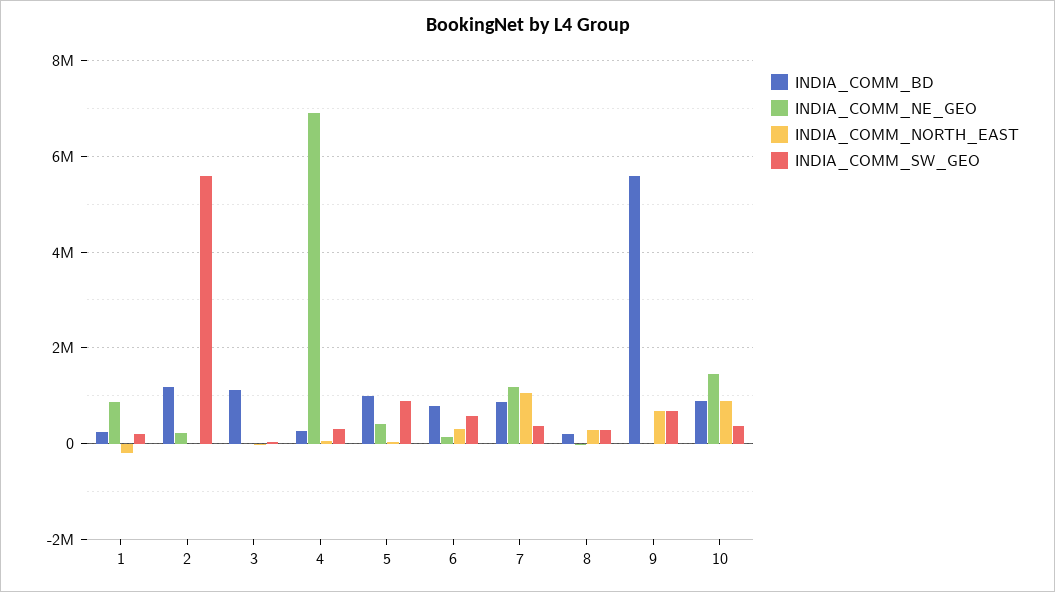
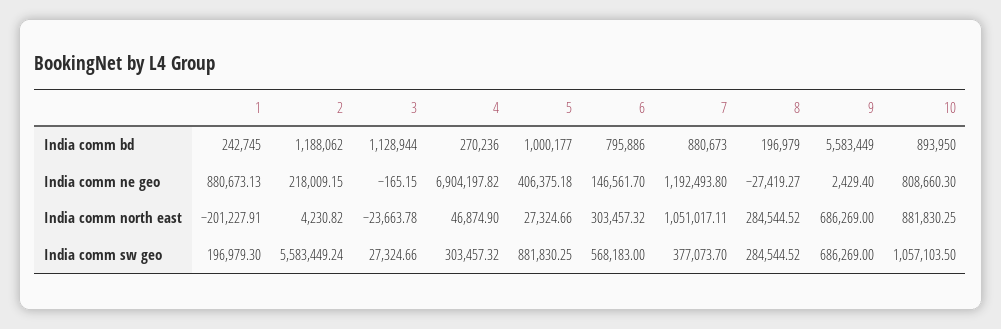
  {
    "INDIA_COMM_BD": {
      "1": 242745,
      "2": 1188062,
      "3": 1128944,
      "4": 270236,
      "5": 1000177,
      "6": 795886,
      "7": 880673,
      "8": 196979,
      "9": 5583449,
      "10": 893950
    },
    "INDIA_COMM_NE_GEO": {
      "1": 880673.13,
      "2": 218009.15,
      "3": -165.15,
      "4": 6904197.82,
      "5": 406375.18,
      "6": 146561.7,
      "7": 1192493.8,
      "8": -27419.27,
      "9": 2429.4,
-     "10": 1400000
+     "10": 808660.3
    },
    "INDIA_COMM_NORTH_EAST": {
      "1": -201227.91,
      "2": 4230.82,
      "3": -23663.78,
      "4": 46874.9,
      "5": 27324.66,
      "6": 303457.32,
      "7": 1051017.11,
      "8": 284544.52,
      "9": 686269,
      "10": 881830.25
    },
    "INDIA_COMM_SW_GEO": {
      "1": 196979.3,
      "2": 5583449.24,
      "3": 27324.66,
      "4": 303457.32,
      "5": 881830.25,
      "6": 568183,
      "7": 377073.7,
      "8": 284544.52,
      "9": 686269,
-     "10": 400000
+     "10": 1057103.5
    }
  }

